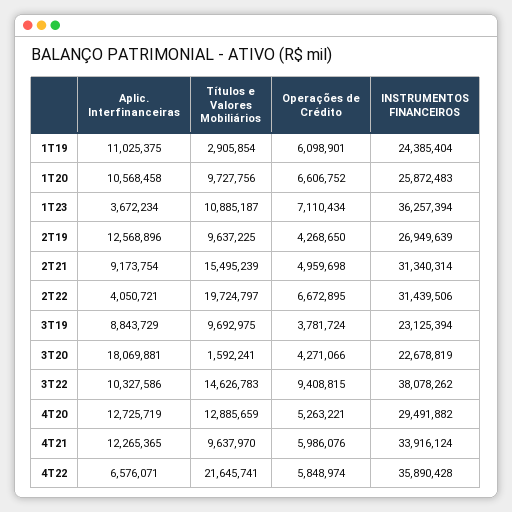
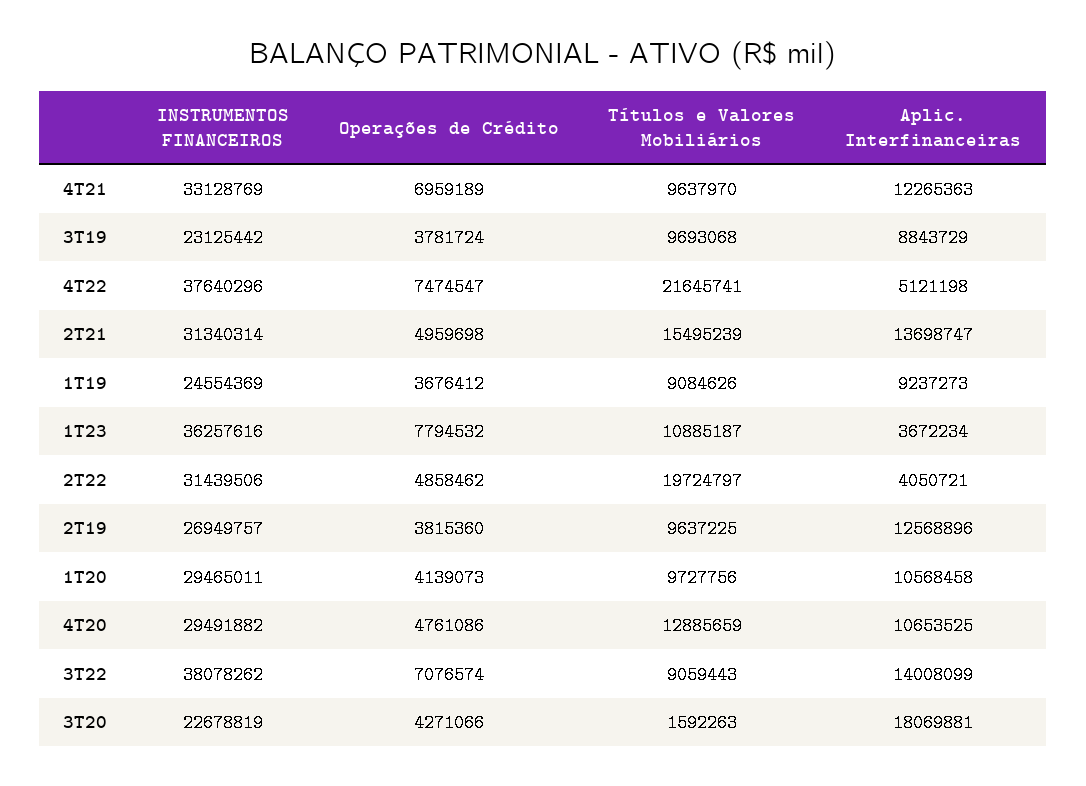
  {
    "Aplic. Interfinanceiras": {
-     "1T19": 11025375,
+     "1T19": 9237273,
      "1T20": 10568458,
      "1T23": 3672234,
      "2T19": 12568896,
-     "2T21": 9173754,
+     "2T21": 13698747,
      "2T22": 4050721,
      "3T19": 8843729,
      "3T20": 18069881,
-     "3T22": 10327586,
+     "3T22": 14008099,
-     "4T20": 12725719,
+     "4T20": 10653525,
-     "4T21": 12265365,
+     "4T21": 12265363,
-     "4T22": 6576071
+     "4T22": 5121198
    },
    "Títulos e Valores Mobiliários": {
-     "1T19": 2905854,
+     "1T19": 9084626,
      "1T20": 9727756,
      "1T23": 10885187,
      "2T19": 9637225,
      "2T21": 15495239,
      "2T22": 19724797,
-     "3T19": 9692975,
+     "3T19": 9693068,
-     "3T20": 1592241,
+     "3T20": 1592263,
-     "3T22": 14626783,
+     "3T22": 9059443,
      "4T20": 12885659,
      "4T21": 9637970,
      "4T22": 21645741
    },
    "Operações de Crédito": {
-     "1T19": 6098901,
+     "1T19": 3676412,
-     "1T20": 6606752,
+     "1T20": 4139073,
-     "1T23": 7110434,
+     "1T23": 7794532,
-     "2T19": 4268650,
+     "2T19": 3815360,
      "2T21": 4959698,
-     "2T22": 6672895,
+     "2T22": 4858462,
      "3T19": 3781724,
      "3T20": 4271066,
-     "3T22": 9408815,
+     "3T22": 7076574,
-     "4T20": 5263221,
+     "4T20": 4761086,
-     "4T21": 5986076,
+     "4T21": 6959189,
-     "4T22": 5848974
+     "4T22": 7474547
    },
    "INSTRUMENTOS FINANCEIROS": {
-     "1T19": 24385404,
+     "1T19": 24554369,
-     "1T20": 25872483,
+     "1T20": 29465011,
-     "1T23": 36257394,
+     "1T23": 36257616,
-     "2T19": 26949639,
+     "2T19": 26949757,
      "2T21": 31340314,
      "2T22": 31439506,
-     "3T19": 23125394,
+     "3T19": 23125442,
      "3T20": 22678819,
      "3T22": 38078262,
      "4T20": 29491882,
-     "4T21": 33916124,
+     "4T21": 33128769,
-     "4T22": 35890428
+     "4T22": 37640296
    }
  }

